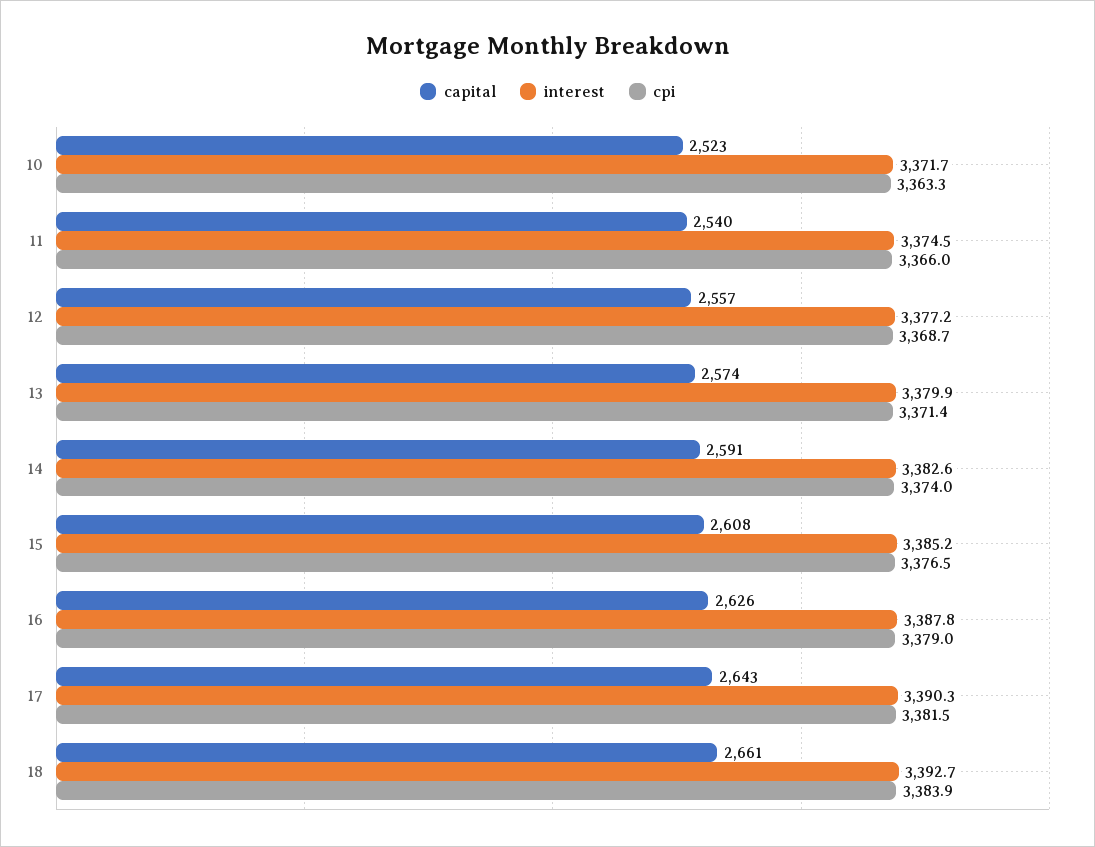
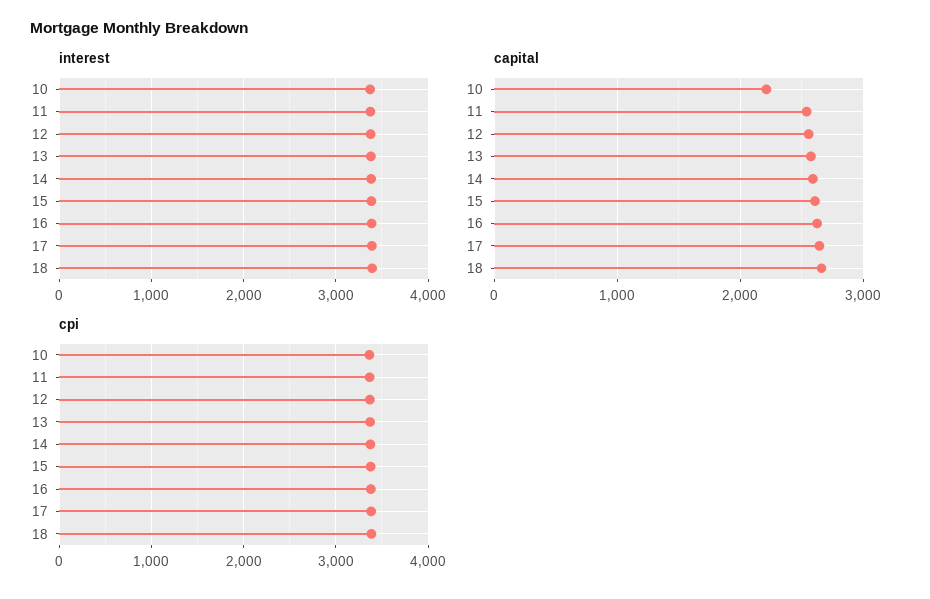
  {
    "capital": {
-     "10": 2523,
+     "10": 2200,
      "11": 2540,
      "12": 2557,
      "13": 2574,
      "14": 2591,
      "15": 2608,
      "16": 2626,
      "17": 2643,
      "18": 2661
    },
    "interest": {
      "10": 3371.7,
      "11": 3374.5,
      "12": 3377.2,
      "13": 3379.9,
      "14": 3382.6,
      "15": 3385.2,
      "16": 3387.8,
      "17": 3390.3,
      "18": 3392.7
    },
    "cpi": {
      "10": 3363.3,
      "11": 3366,
      "12": 3368.7,
      "13": 3371.4,
      "14": 3374,
      "15": 3376.5,
      "16": 3379,
      "17": 3381.5,
      "18": 3383.9
    }
  }

